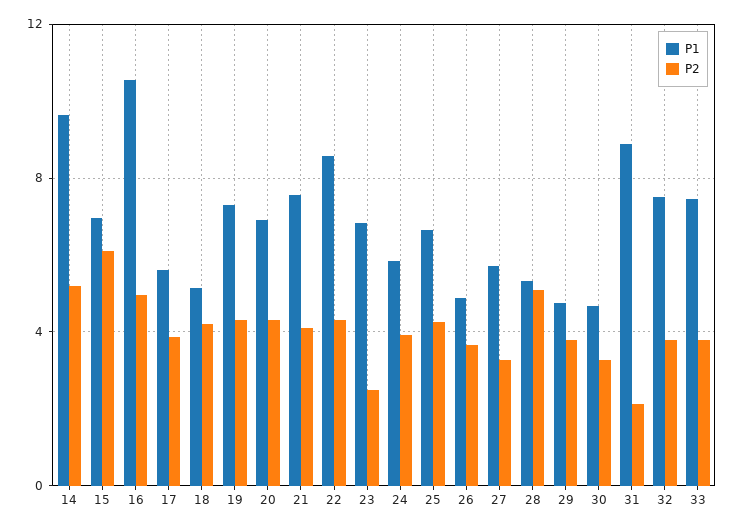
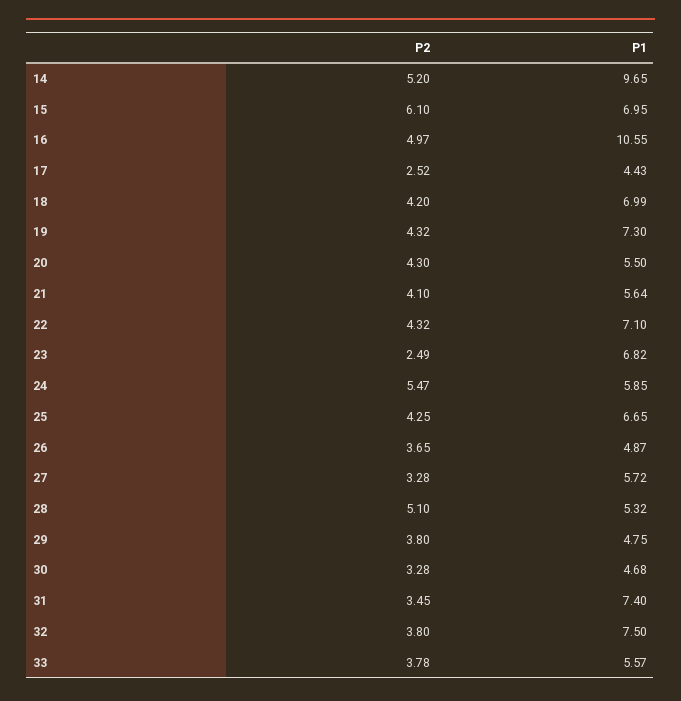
  {
    "P1": {
      "14": 9.65,
      "15": 6.95,
      "16": 10.55,
-     "17": 5.5,
+     "17": 4.43,
-     "18": 5,
+     "18": 6.99,
      "19": 7.3,
-     "20": 7,
+     "20": 5.5,
-     "21": 7.5,
+     "21": 5.64,
-     "22": 8.5,
+     "22": 7.1,
      "23": 6.82,
      "24": 5.85,
      "25": 6.65,
      "26": 4.87,
      "27": 5.72,
      "28": 5.32,
      "29": 4.75,
      "30": 4.68,
-     "31": 9,
+     "31": 7.4,
      "32": 7.5,
-     "33": 7.5
+     "33": 5.57
    },
    "P2": {
      "14": 5.2,
      "15": 6.1,
      "16": 4.97,
-     "17": 4,
+     "17": 2.52,
      "18": 4.2,
      "19": 4.32,
      "20": 4.3,
      "21": 4.1,
      "22": 4.32,
      "23": 2.49,
-     "24": 4,
+     "24": 5.47,
      "25": 4.25,
      "26": 3.65,
      "27": 3.28,
      "28": 5.1,
      "29": 3.8,
      "30": 3.28,
-     "31": 2,
+     "31": 3.45,
      "32": 3.8,
      "33": 3.78
    }
  }

